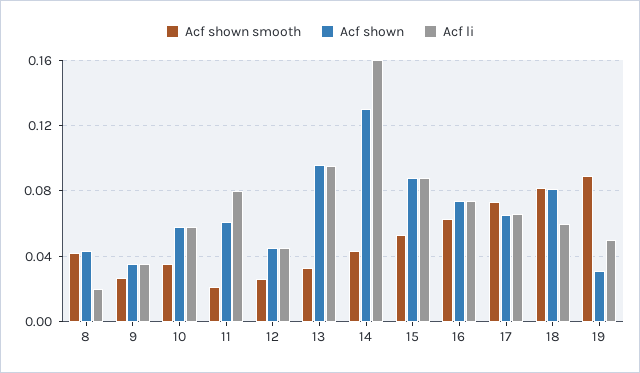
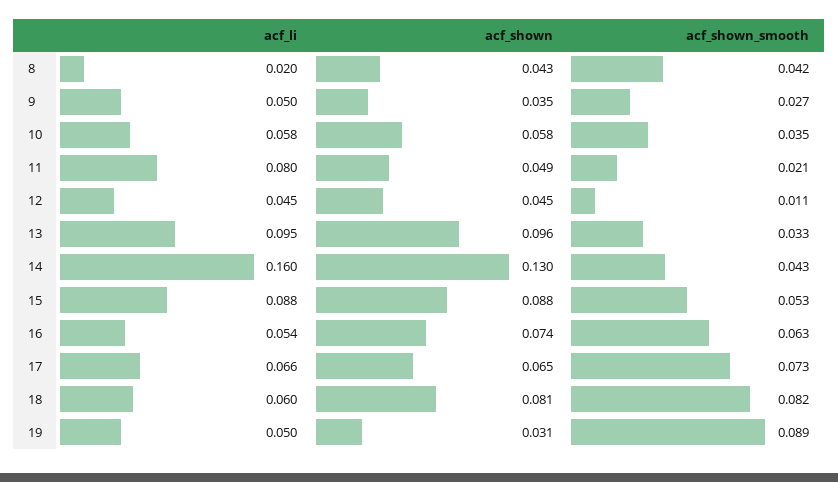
  {
    "Acf shown smooth": {
      "8": 0.042,
      "9": 0.027,
      "10": 0.035,
      "11": 0.021,
-     "12": 0.025,
+     "12": 0.011,
      "13": 0.033,
      "14": 0.043,
      "15": 0.053,
      "16": 0.063,
      "17": 0.073,
      "18": 0.082,
      "19": 0.089
    },
    "Acf shown": {
      "8": 0.043,
      "9": 0.035,
      "10": 0.058,
-     "11": 0.06,
+     "11": 0.049,
      "12": 0.045,
      "13": 0.096,
      "14": 0.13,
      "15": 0.088,
      "16": 0.074,
      "17": 0.065,
      "18": 0.081,
      "19": 0.031
    },
    "Acf li": {
      "8": 0.02,
-     "9": 0.035,
+     "9": 0.05,
      "10": 0.058,
      "11": 0.08,
      "12": 0.045,
      "13": 0.095,
      "14": 0.16,
      "15": 0.088,
-     "16": 0.075,
+     "16": 0.054,
      "17": 0.066,
      "18": 0.06,
      "19": 0.05
    }
  }

